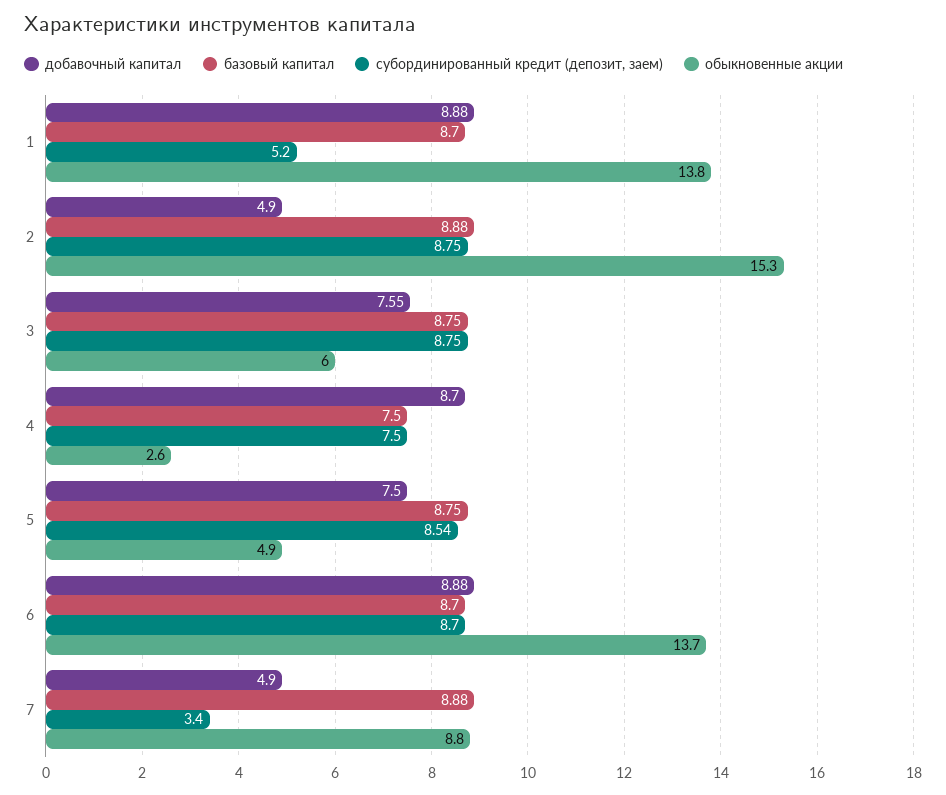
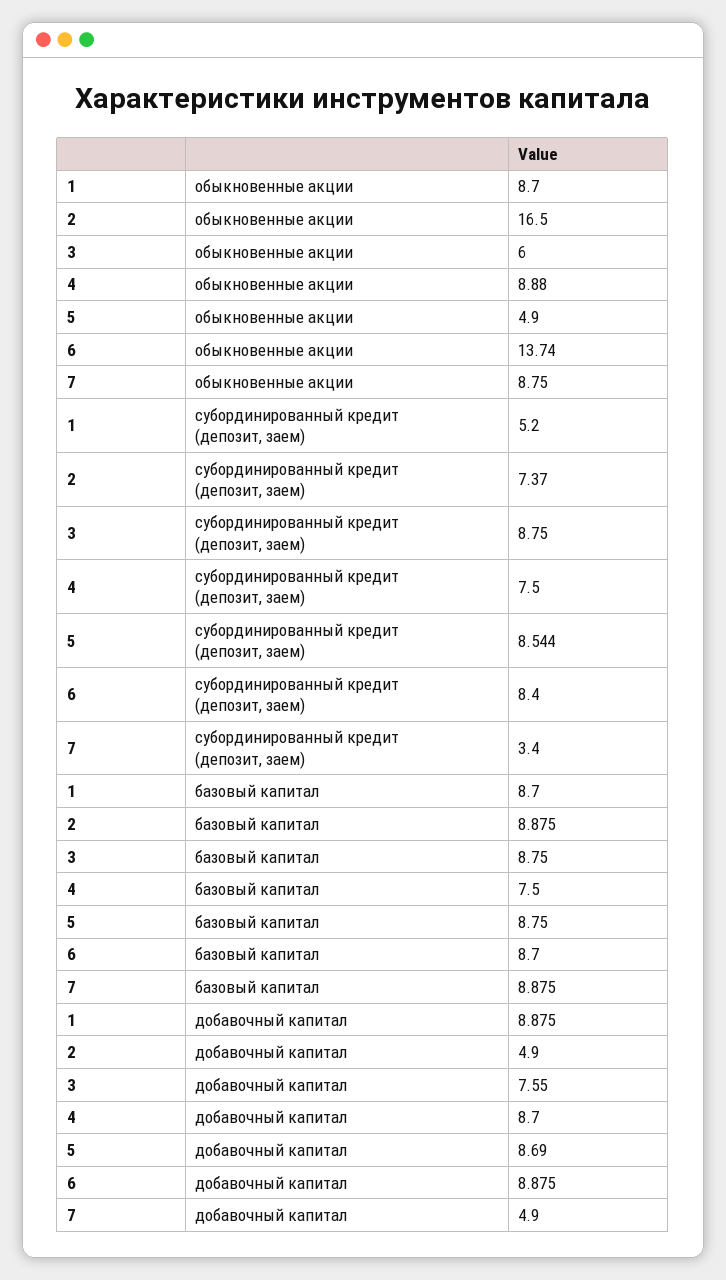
  {
    "добавочный капитал": {
      "1": 8.875,
      "2": 4.9,
      "3": 7.55,
      "4": 8.7,
-     "5": 7.5,
+     "5": 8.69,
      "6": 8.875,
      "7": 4.9
    },
    "базовый капитал": {
      "1": 8.7,
      "2": 8.875,
      "3": 8.75,
      "4": 7.5,
      "5": 8.75,
      "6": 8.7,
      "7": 8.875
    },
    "субординированный кредит (депозит, заем)": {
      "1": 5.2,
-     "2": 8.75,
+     "2": 7.37,
      "3": 8.75,
      "4": 7.5,
      "5": 8.544,
-     "6": 8.7,
+     "6": 8.4,
      "7": 3.4
    },
    "обыкновенные акции": {
-     "1": 13.8,
+     "1": 8.7,
-     "2": 15.3,
+     "2": 16.5,
      "3": 6,
-     "4": 2.6,
+     "4": 8.88,
      "5": 4.9,
      "6": 13.74,
      "7": 8.75
    }
  }

